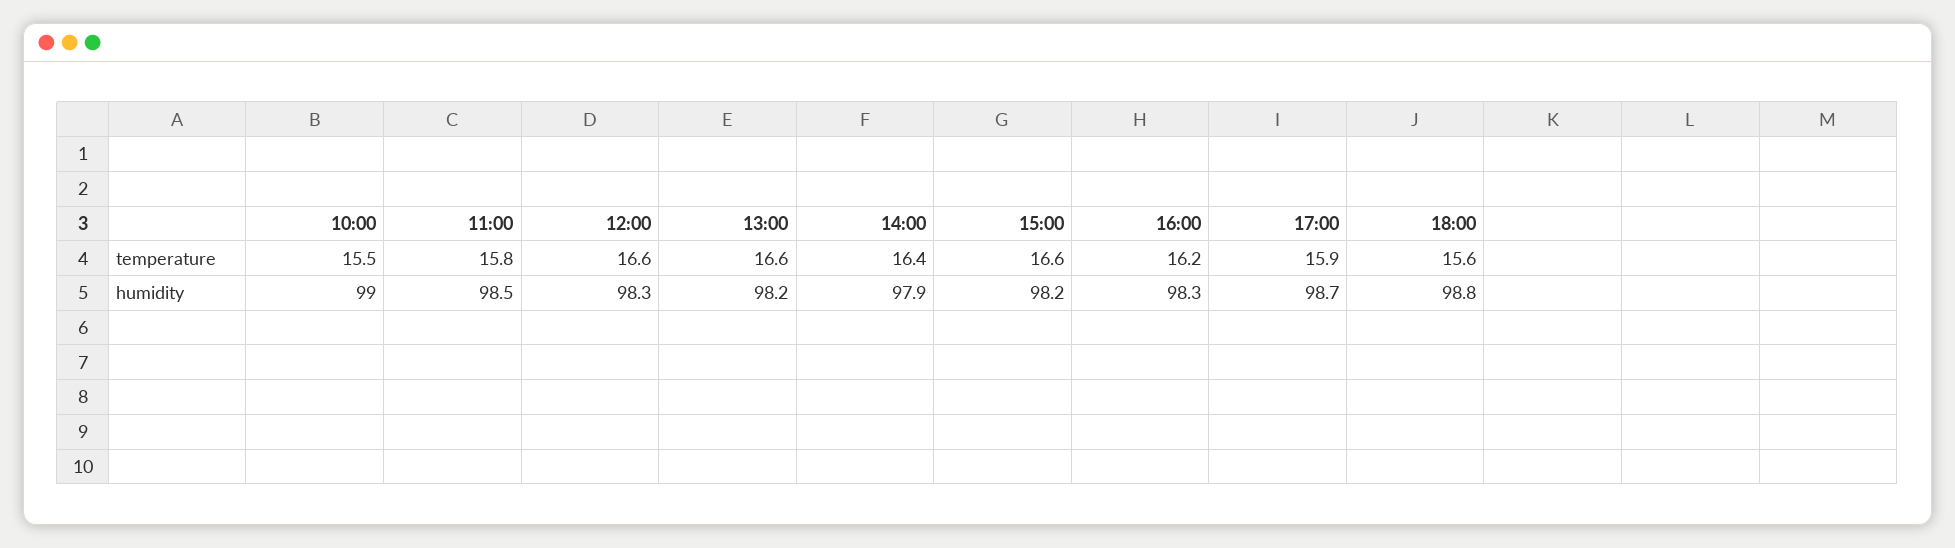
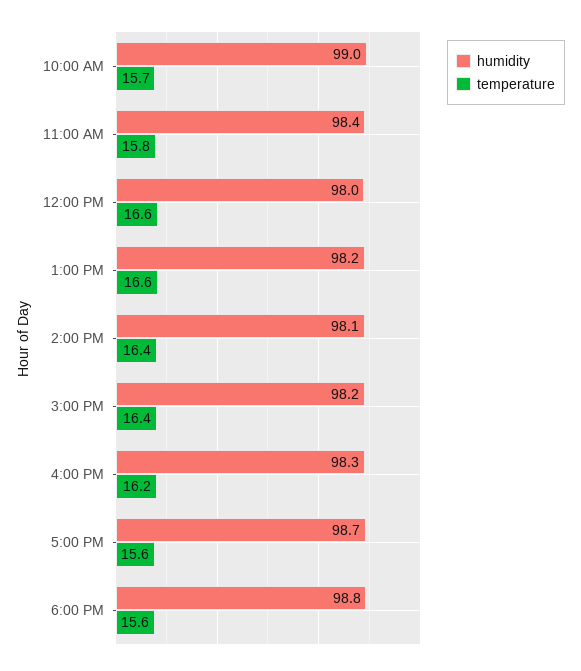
  {
    "temperature": {
-     "10:00": 15.5,
+     "10:00": 15.7,
      "11:00": 15.8,
      "12:00": 16.6,
      "13:00": 16.6,
      "14:00": 16.4,
-     "15:00": 16.6,
+     "15:00": 16.4,
      "16:00": 16.2,
-     "17:00": 15.9,
+     "17:00": 15.6,
      "18:00": 15.6
    },
    "humidity": {
      "10:00": 99,
-     "11:00": 98.5,
+     "11:00": 98.4,
-     "12:00": 98.3,
+     "12:00": 98,
      "13:00": 98.2,
-     "14:00": 97.9,
+     "14:00": 98.1,
      "15:00": 98.2,
      "16:00": 98.3,
      "17:00": 98.7,
      "18:00": 98.8
    }
  }

